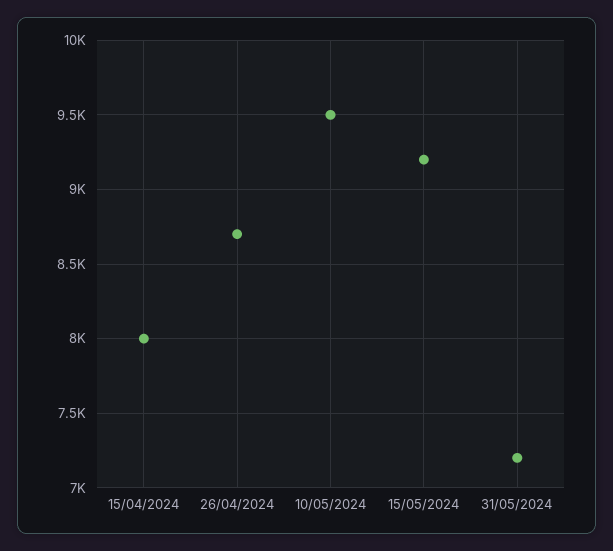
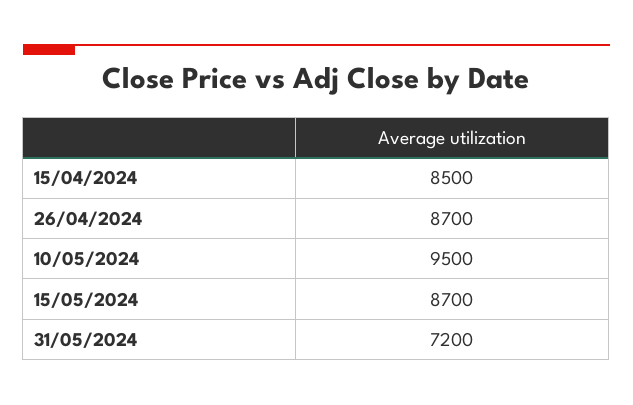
  {
-   "15/04/2024": 8000,
+   "15/04/2024": 8500,
    "26/04/2024": 8700,
    "10/05/2024": 9500,
-   "15/05/2024": 9200,
+   "15/05/2024": 8700,
    "31/05/2024": 7200
  }

